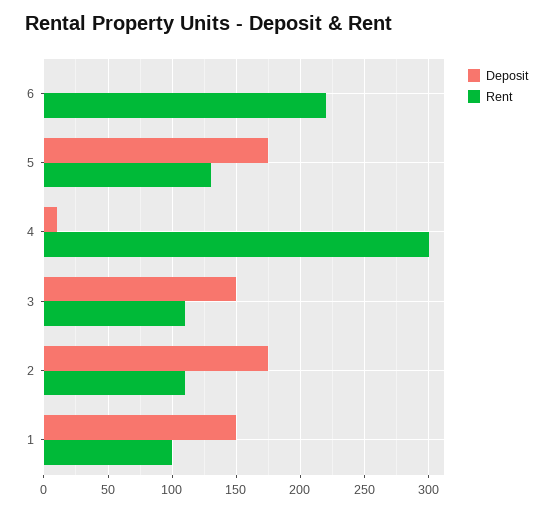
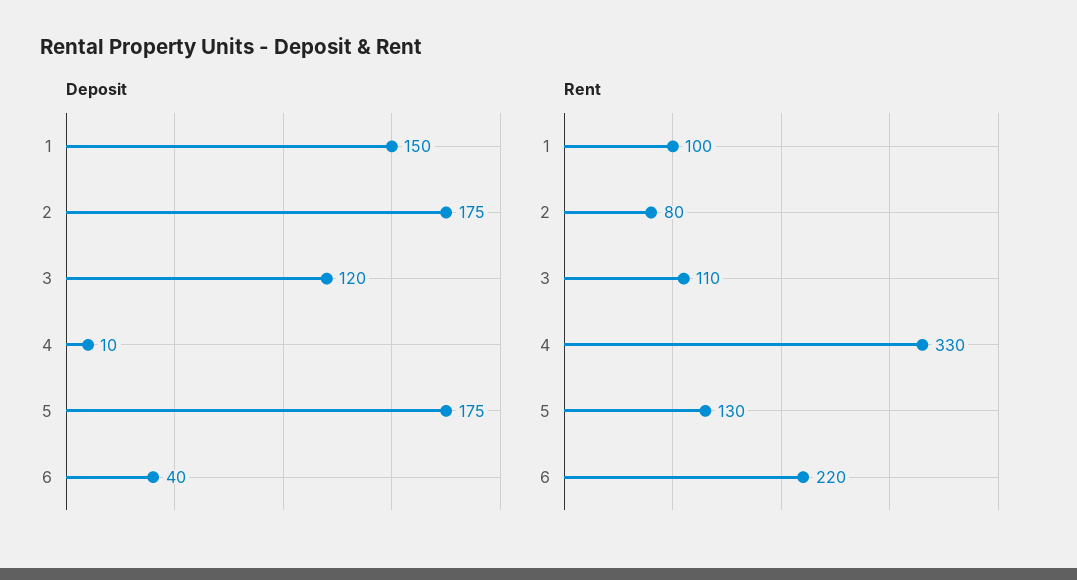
  {
    "Deposit": {
-     "6": 0,
+     "6": 40,
      "5": 175,
      "4": 10,
-     "3": 150,
+     "3": 120,
      "2": 175,
      "1": 150
    },
    "Rent": {
      "6": 220,
      "5": 130,
-     "4": 300,
+     "4": 330,
      "3": 110,
-     "2": 110,
+     "2": 80,
      "1": 100
    }
  }

